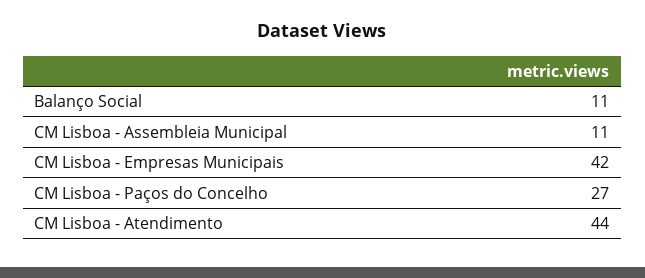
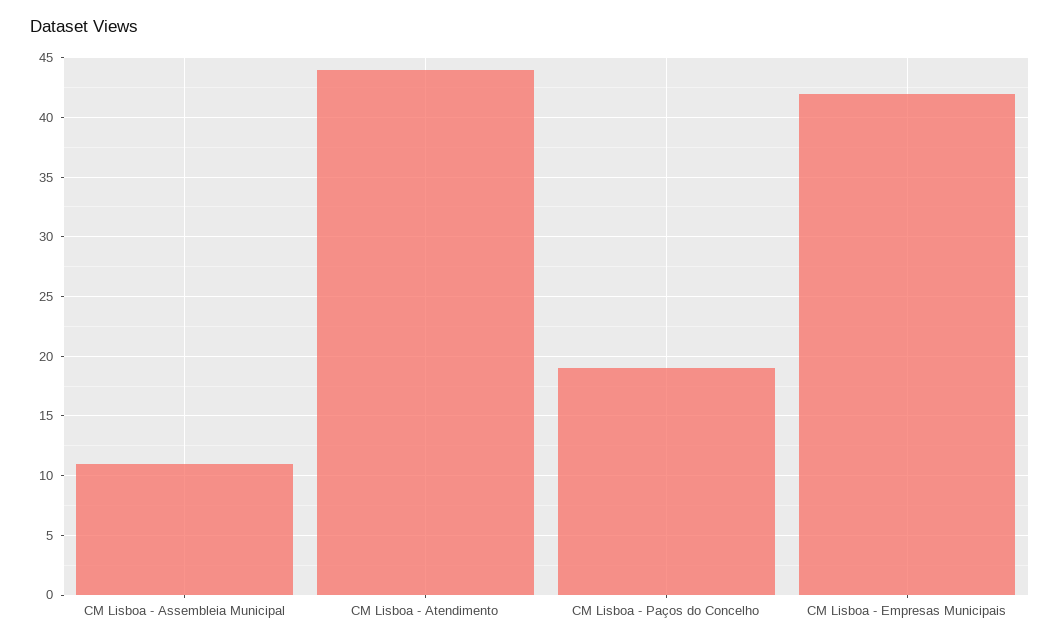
  {
-   "Balanço Social": 11,
    "CM Lisboa - Assembleia Municipal": 11,
    "CM Lisboa - Empresas Municipais": 42,
-   "CM Lisboa - Paços do Concelho": 27,
+   "CM Lisboa - Paços do Concelho": 19,
    "CM Lisboa - Atendimento": 44
  }

